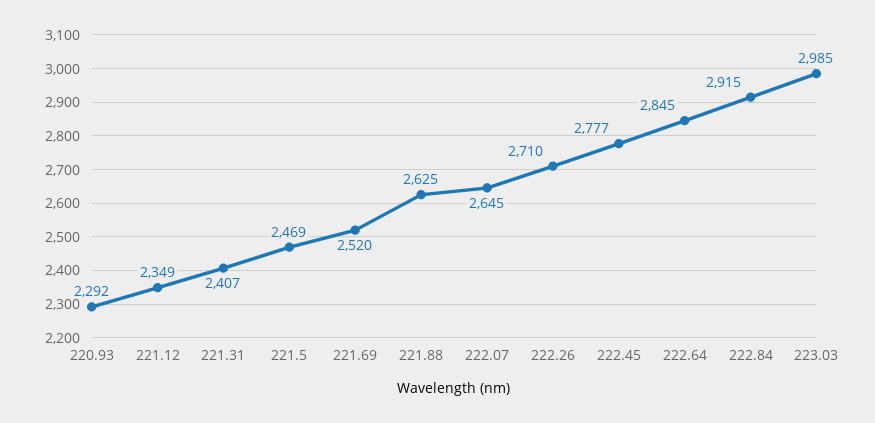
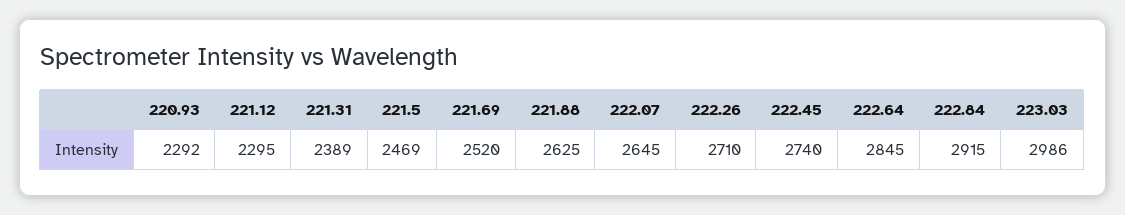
  {
    "220.93": 2292,
-   "221.12": 2349,
+   "221.12": 2295,
-   "221.31": 2407,
+   "221.31": 2389,
    "221.5": 2469,
    "221.69": 2520,
    "221.88": 2625,
    "222.07": 2645,
    "222.26": 2710,
-   "222.45": 2777,
+   "222.45": 2740,
    "222.64": 2845,
    "222.84": 2915,
-   "223.03": 2985
+   "223.03": 2986
  }

